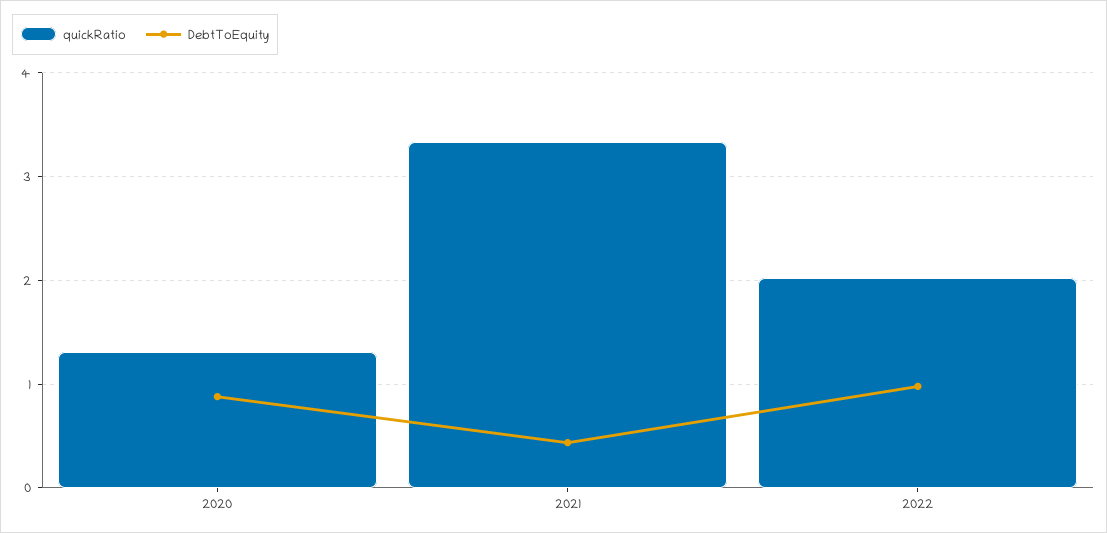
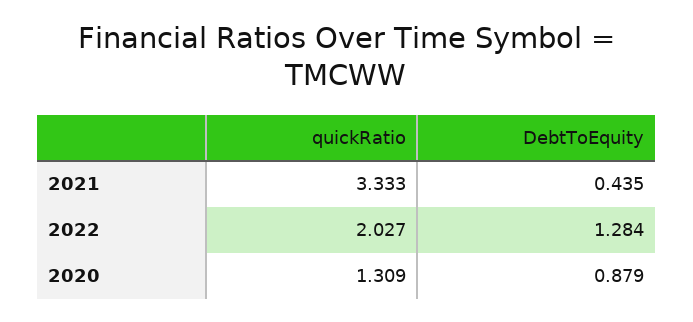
  {
    "quickRatio": {
      "2020": 1.309,
      "2021": 3.333,
      "2022": 2.027
    },
    "DebtToEquity": {
      "2020": 0.879,
      "2021": 0.435,
-     "2022": 1
+     "2022": 1.284
    }
  }

